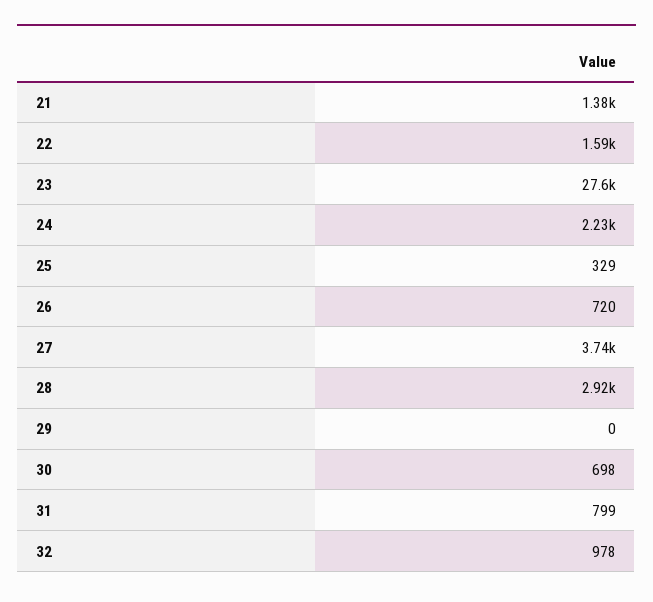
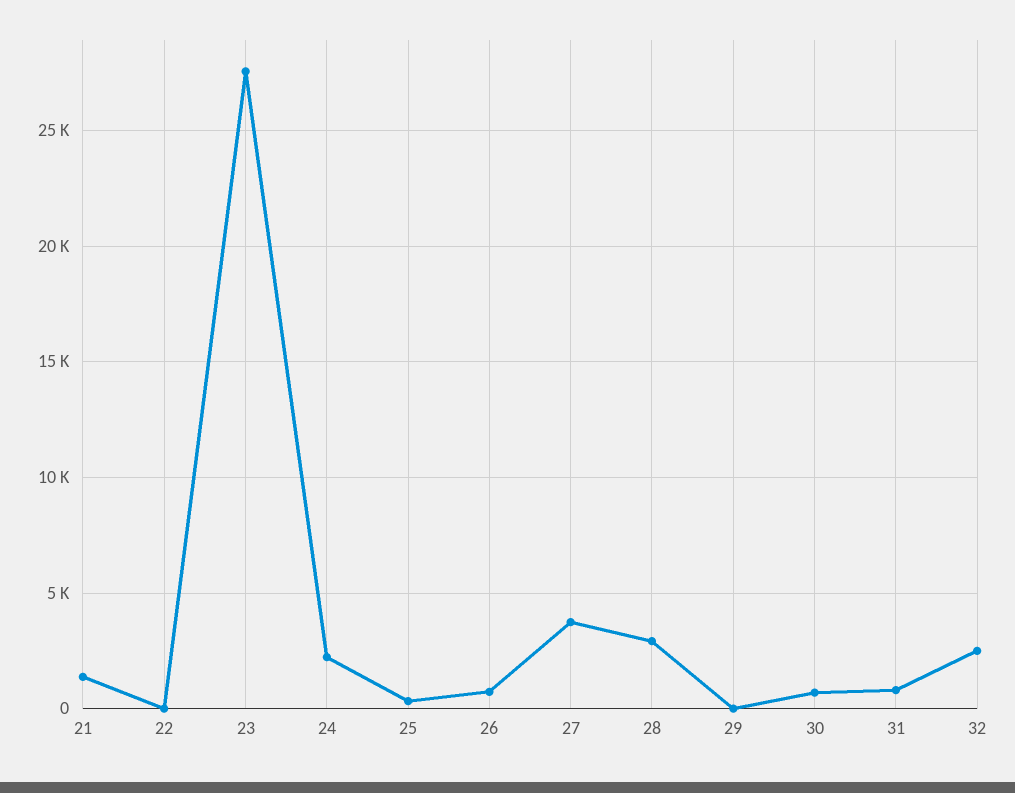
  {
    "21": 1380,
-   "22": 1590,
+   "22": 0,
    "23": 27600,
    "24": 2230,
    "25": 329,
    "26": 720,
    "27": 3740,
    "28": 2920,
    "29": 0,
    "30": 698,
    "31": 799,
-   "32": 978
+   "32": 2500
  }

